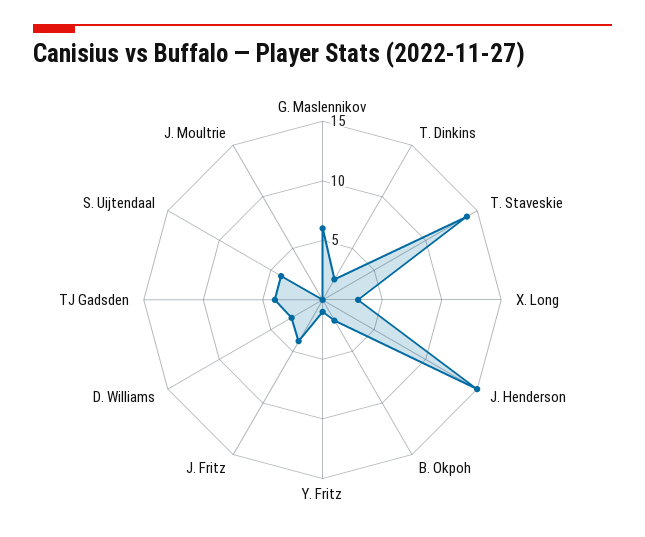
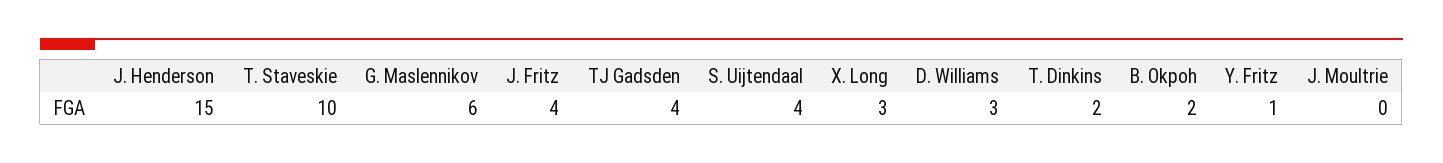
  {
    "G. Maslennikov": 6,
    "T. Dinkins": 2,
-   "T. Staveskie": 14,
+   "T. Staveskie": 10,
    "X. Long": 3,
    "J. Henderson": 15,
    "B. Okpoh": 2,
    "Y. Fritz": 1,
    "J. Fritz": 4,
    "D. Williams": 3,
    "TJ Gadsden": 4,
    "S. Uijtendaal": 4,
    "J. Moultrie": 0
  }

